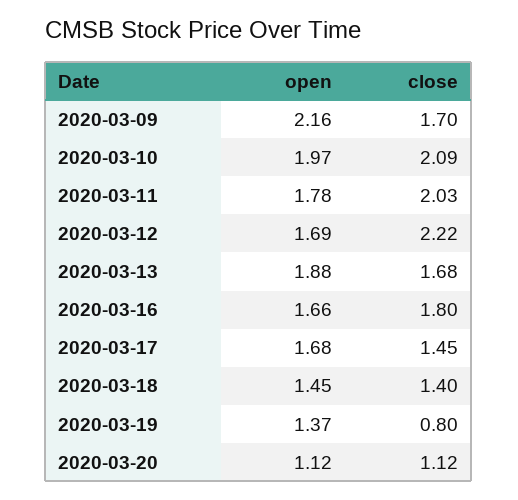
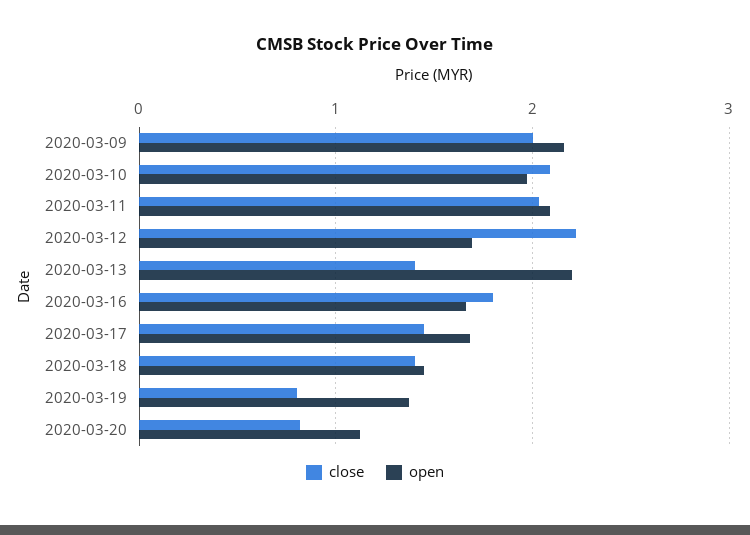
  {
    "open": {
      "2020-03-09": 2.16,
      "2020-03-10": 1.97,
-     "2020-03-11": 1.78,
+     "2020-03-11": 2.1,
      "2020-03-12": 1.69,
-     "2020-03-13": 1.88,
+     "2020-03-13": 2.2,
      "2020-03-16": 1.66,
      "2020-03-17": 1.68,
      "2020-03-18": 1.45,
      "2020-03-19": 1.37,
      "2020-03-20": 1.12
    },
    "close": {
-     "2020-03-09": 1.7,
+     "2020-03-09": 2,
      "2020-03-10": 2.09,
      "2020-03-11": 2.03,
      "2020-03-12": 2.22,
-     "2020-03-13": 1.68,
+     "2020-03-13": 1.4,
      "2020-03-16": 1.8,
      "2020-03-17": 1.45,
      "2020-03-18": 1.4,
      "2020-03-19": 0.8,
-     "2020-03-20": 1.12
+     "2020-03-20": 0.8
    }
  }

